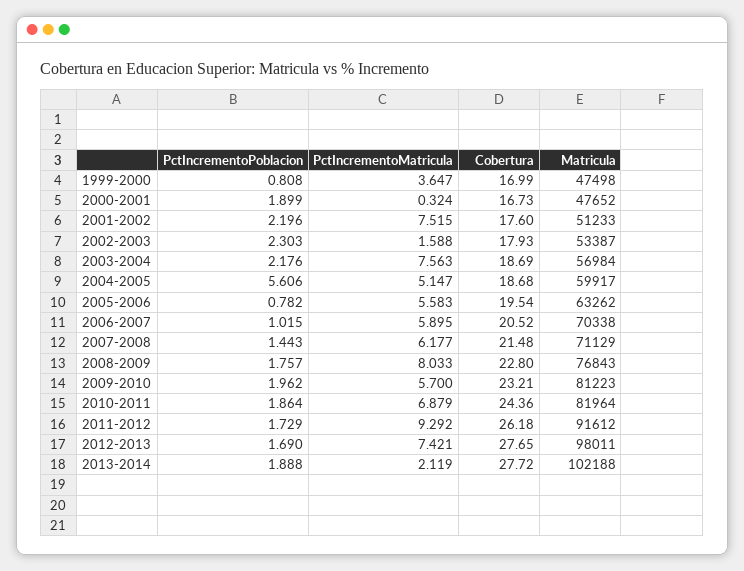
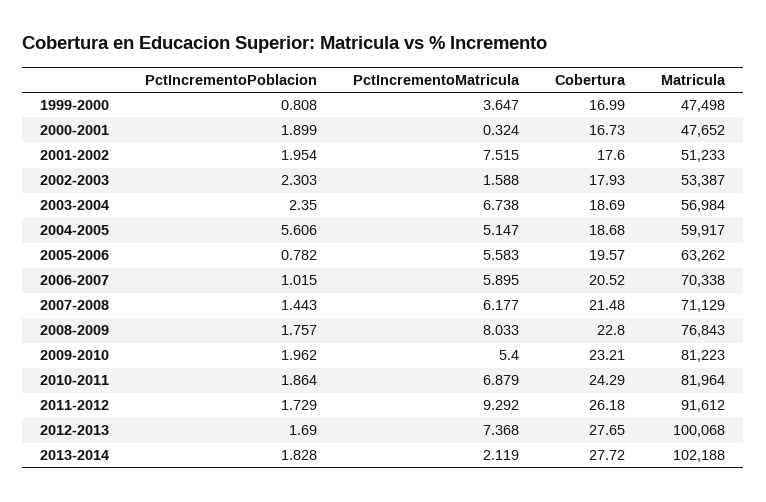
  {
    "PctIncrementoPoblacion": {
      "1999-2000": 0.808,
      "2000-2001": 1.899,
-     "2001-2002": 2.196,
+     "2001-2002": 1.954,
      "2002-2003": 2.303,
-     "2003-2004": 2.176,
+     "2003-2004": 2.35,
      "2004-2005": 5.606,
      "2005-2006": 0.782,
      "2006-2007": 1.015,
      "2007-2008": 1.443,
      "2008-2009": 1.757,
      "2009-2010": 1.962,
      "2010-2011": 1.864,
      "2011-2012": 1.729,
      "2012-2013": 1.69,
-     "2013-2014": 1.888
+     "2013-2014": 1.828
    },
    "PctIncrementoMatricula": {
      "1999-2000": 3.647,
      "2000-2001": 0.324,
      "2001-2002": 7.515,
      "2002-2003": 1.588,
-     "2003-2004": 7.563,
+     "2003-2004": 6.738,
      "2004-2005": 5.147,
      "2005-2006": 5.583,
      "2006-2007": 5.895,
      "2007-2008": 6.177,
      "2008-2009": 8.033,
-     "2009-2010": 5.7,
+     "2009-2010": 5.4,
      "2010-2011": 6.879,
      "2011-2012": 9.292,
-     "2012-2013": 7.421,
+     "2012-2013": 7.368,
      "2013-2014": 2.119
    },
    "Cobertura": {
      "1999-2000": 16.99,
      "2000-2001": 16.73,
      "2001-2002": 17.6,
      "2002-2003": 17.93,
      "2003-2004": 18.69,
      "2004-2005": 18.68,
-     "2005-2006": 19.54,
+     "2005-2006": 19.57,
      "2006-2007": 20.52,
      "2007-2008": 21.48,
      "2008-2009": 22.8,
      "2009-2010": 23.21,
-     "2010-2011": 24.36,
+     "2010-2011": 24.29,
      "2011-2012": 26.18,
      "2012-2013": 27.65,
      "2013-2014": 27.72
    },
    "Matricula": {
      "1999-2000": 47498,
      "2000-2001": 47652,
      "2001-2002": 51233,
      "2002-2003": 53387,
      "2003-2004": 56984,
      "2004-2005": 59917,
      "2005-2006": 63262,
      "2006-2007": 70338,
      "2007-2008": 71129,
      "2008-2009": 76843,
      "2009-2010": 81223,
      "2010-2011": 81964,
      "2011-2012": 91612,
-     "2012-2013": 98011,
+     "2012-2013": 100068,
      "2013-2014": 102188
    }
  }

